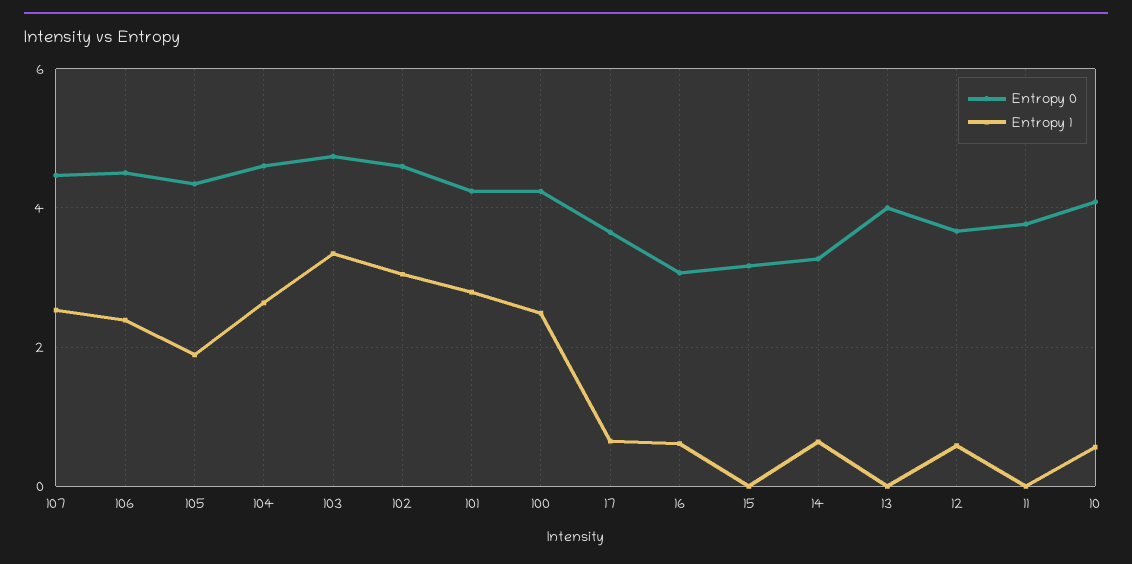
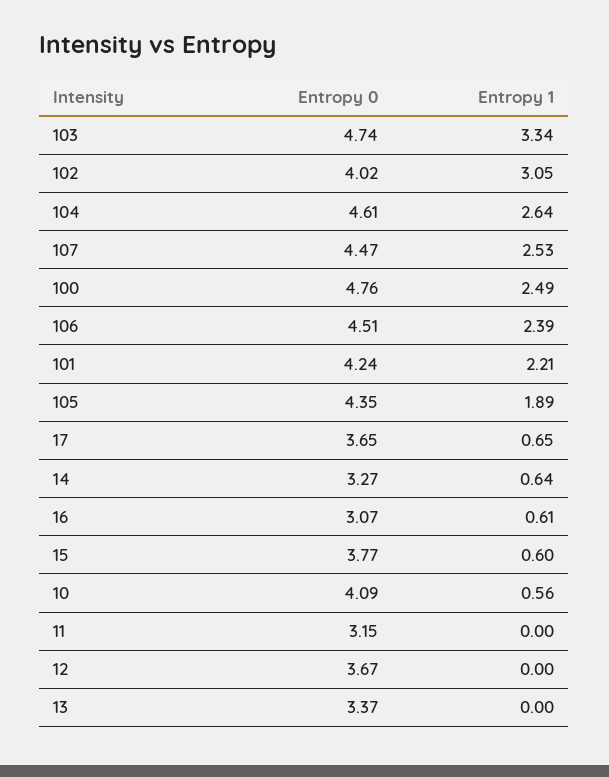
  {
    "Entropy 0": {
      "107": 4.47,
      "106": 4.51,
      "105": 4.35,
      "104": 4.61,
      "103": 4.74,
-     "102": 4.6,
+     "102": 4.02,
      "101": 4.24,
-     "100": 4.2,
+     "100": 4.76,
      "17": 3.65,
      "16": 3.07,
-     "15": 3.2,
+     "15": 3.77,
      "14": 3.27,
-     "13": 4,
+     "13": 3.37,
      "12": 3.67,
-     "11": 3.8,
+     "11": 3.15,
      "10": 4.09
    },
    "Entropy 1": {
      "107": 2.53,
      "106": 2.39,
      "105": 1.89,
      "104": 2.64,
      "103": 3.34,
      "102": 3.05,
-     "101": 2.8,
+     "101": 2.21,
      "100": 2.49,
      "17": 0.65,
      "16": 0.61,
-     "15": 0,
+     "15": 0.6,
      "14": 0.64,
      "13": 0,
-     "12": 0.6,
+     "12": 0,
      "11": 0,
      "10": 0.56
    }
  }

